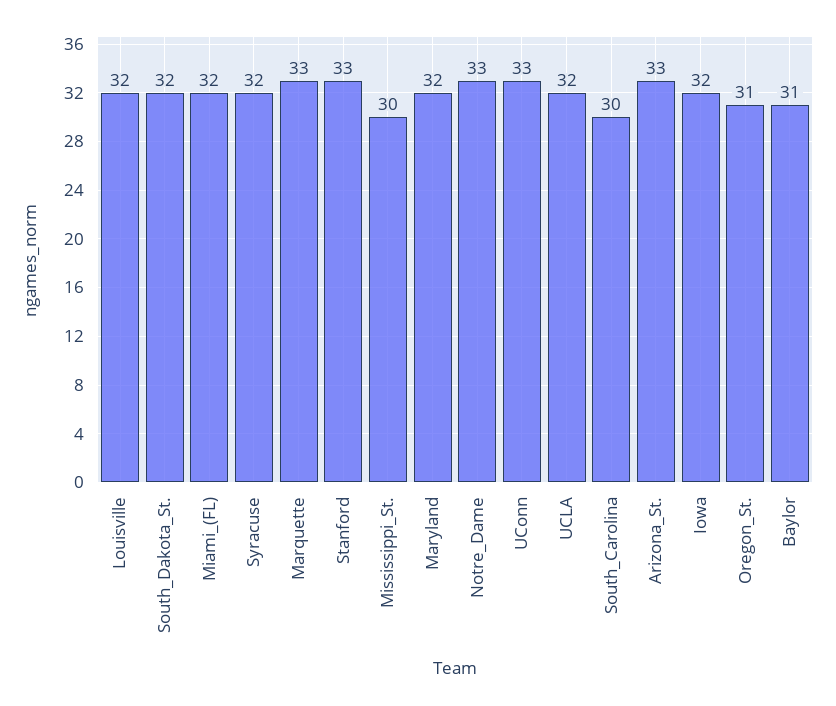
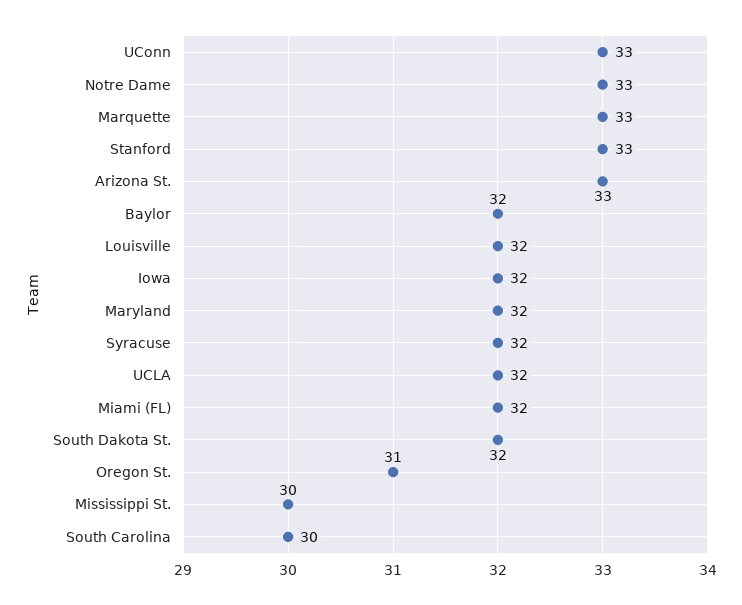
  {
    "Louisville": 32,
    "South_Dakota_St.": 32,
    "Miami_(FL)": 32,
    "Syracuse": 32,
    "Marquette": 33,
    "Stanford": 33,
    "Mississippi_St.": 30,
    "Maryland": 32,
    "Notre_Dame": 33,
    "UConn": 33,
    "UCLA": 32,
    "South_Carolina": 30,
    "Arizona_St.": 33,
    "Iowa": 32,
    "Oregon_St.": 31,
-   "Baylor": 31
+   "Baylor": 32
  }

